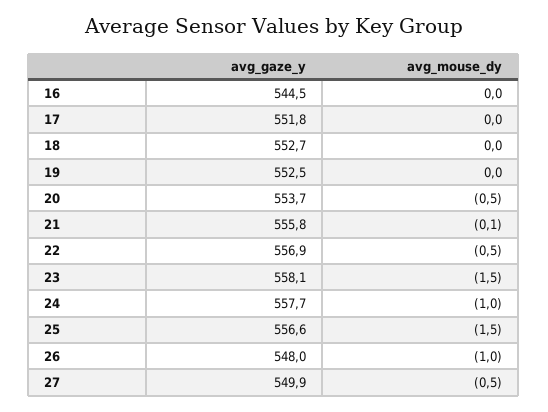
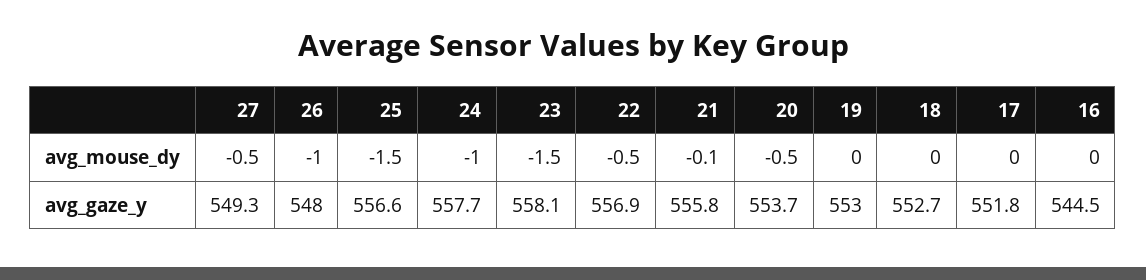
  {
    "avg_gaze_y": {
      "16": 544.5,
      "17": 551.8,
      "18": 552.7,
-     "19": 552.5,
+     "19": 553,
      "20": 553.7,
      "21": 555.8,
      "22": 556.9,
      "23": 558.1,
      "24": 557.7,
      "25": 556.6,
      "26": 548,
-     "27": 549.9
+     "27": 549.3
    },
    "avg_mouse_dy": {
      "16": 0,
      "17": 0,
      "18": 0,
      "19": 0,
      "20": -0.5,
      "21": -0.1,
      "22": -0.5,
      "23": -1.5,
      "24": -1,
      "25": -1.5,
      "26": -1,
      "27": -0.5
    }
  }

